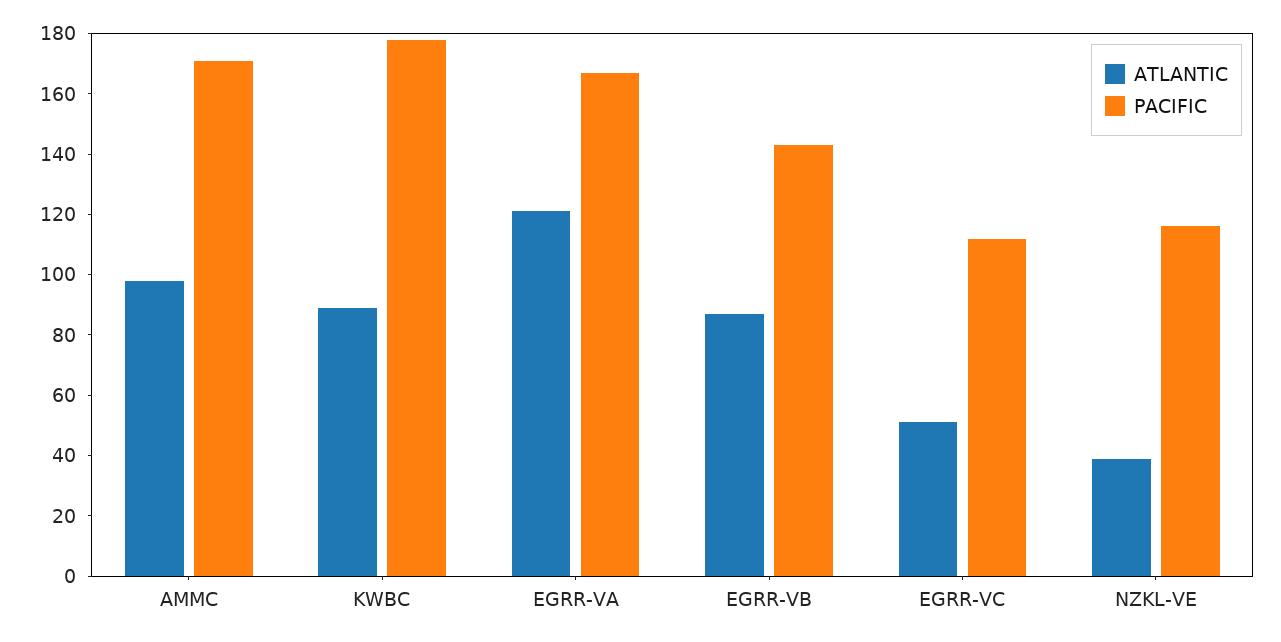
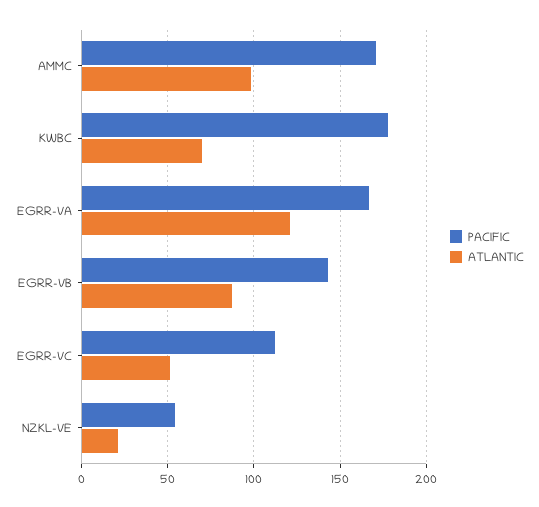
  {
    "ATLANTIC": {
      "AMMC": 100,
-     "KWBC": 90,
+     "KWBC": 70,
      "EGRR-VA": 120,
      "EGRR-VB": 85,
      "EGRR-VC": 50,
-     "NZKL-VE": 40
+     "NZKL-VE": 20
    },
    "PACIFIC": {
      "AMMC": 170,
      "KWBC": 180,
      "EGRR-VA": 165,
      "EGRR-VB": 145,
      "EGRR-VC": 110,
-     "NZKL-VE": 115
+     "NZKL-VE": 55
    }
  }

